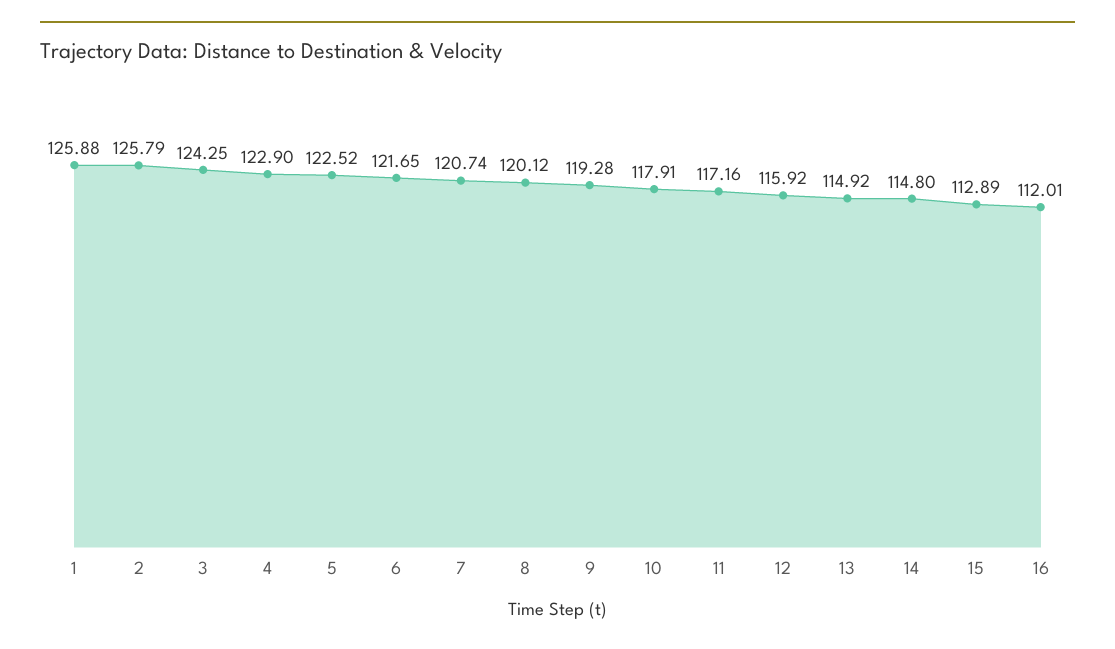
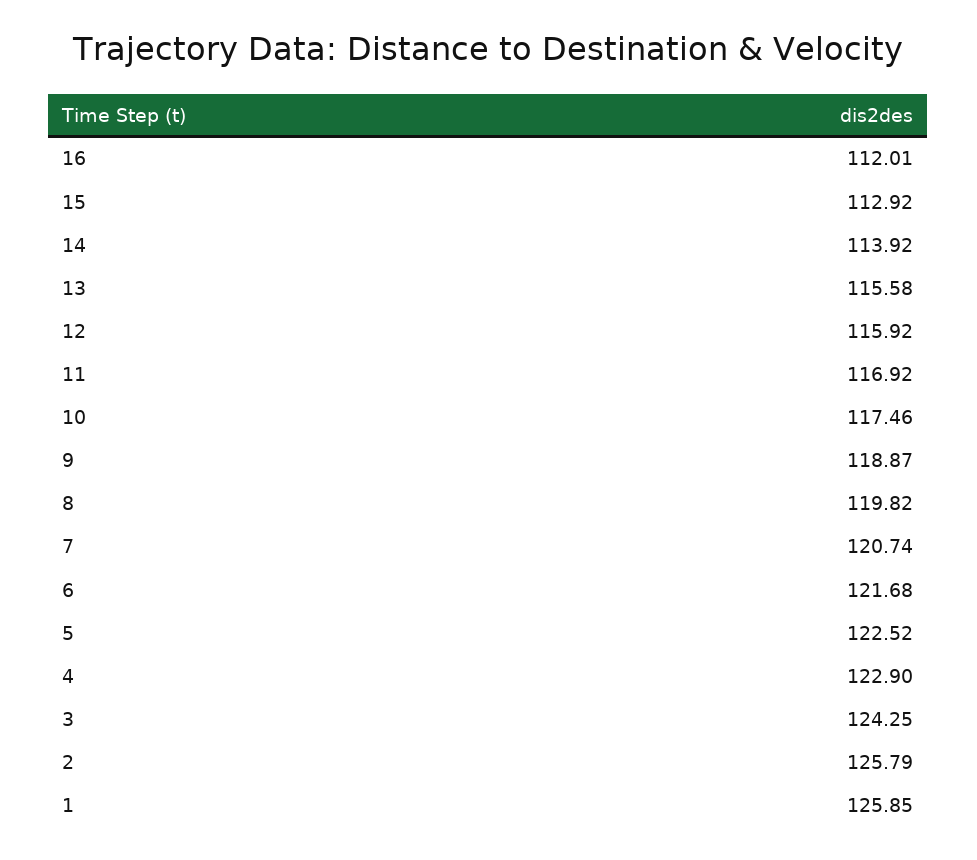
  {
-   "1": 125.88,
+   "1": 125.85,
    "2": 125.79,
    "3": 124.25,
    "4": 122.9,
    "5": 122.52,
-   "6": 121.65,
+   "6": 121.68,
    "7": 120.74,
-   "8": 120.12,
+   "8": 119.82,
-   "9": 119.28,
+   "9": 118.87,
-   "10": 117.91,
+   "10": 117.46,
-   "11": 117.16,
+   "11": 116.92,
    "12": 115.92,
-   "13": 114.92,
+   "13": 115.58,
-   "14": 114.8,
+   "14": 113.92,
-   "15": 112.89,
+   "15": 112.92,
    "16": 112.01
  }

